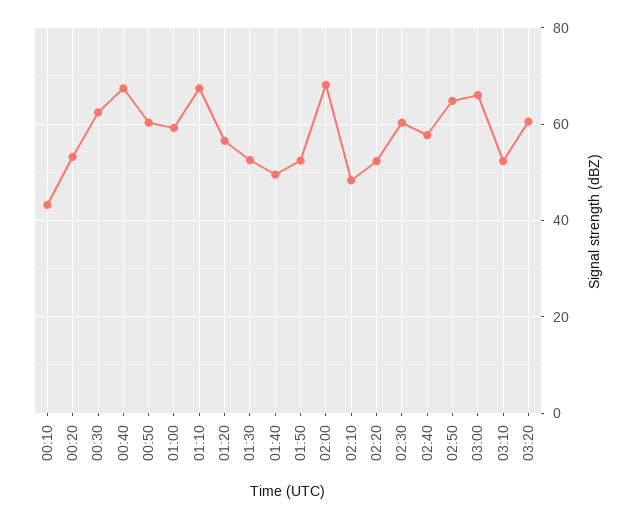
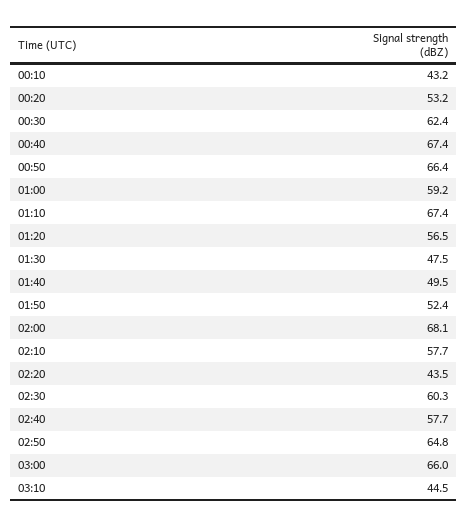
  {
    "00:10": 43.2,
    "00:20": 53.2,
    "00:30": 62.4,
    "00:40": 67.4,
-   "00:50": 60,
+   "00:50": 66.4,
    "01:00": 59.2,
    "01:10": 67.4,
    "01:20": 56.5,
-   "01:30": 52,
+   "01:30": 47.5,
    "01:40": 49.5,
    "01:50": 52.4,
    "02:00": 68.1,
-   "02:10": 48,
+   "02:10": 57.7,
-   "02:20": 52,
+   "02:20": 43.5,
    "02:30": 60.3,
    "02:40": 57.7,
    "02:50": 64.8,
    "03:00": 66,
-   "03:10": 52,
+   "03:10": 44.5
-   "03:20": 60
  }

